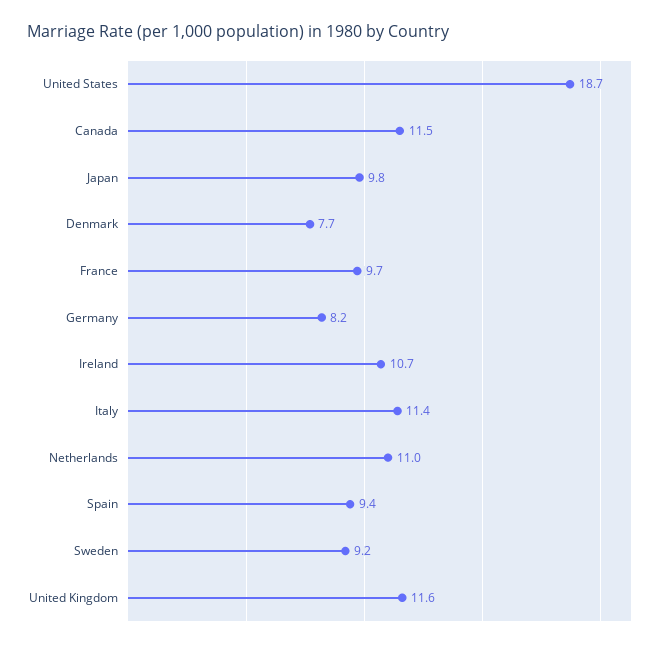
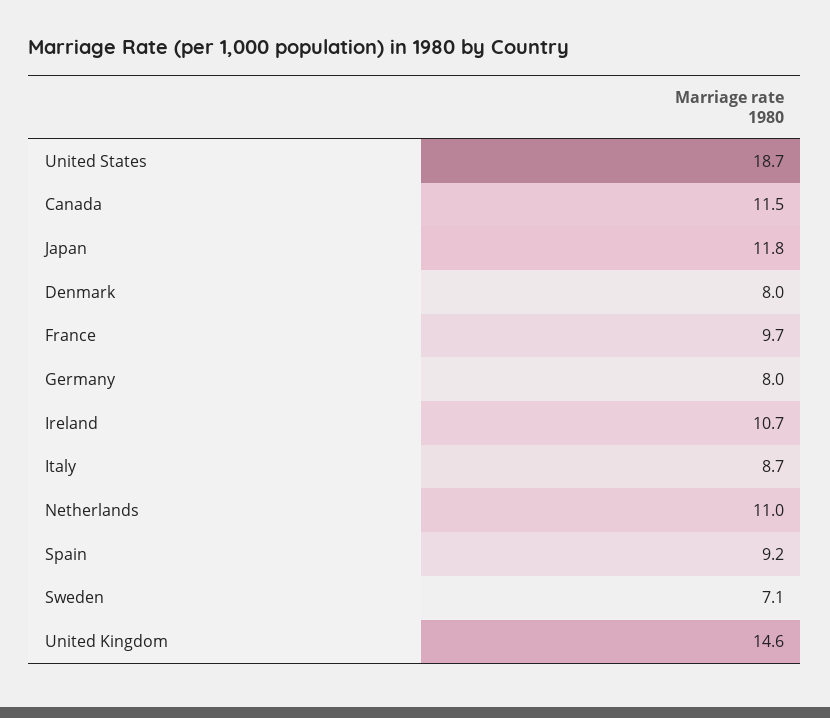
  {
    "United States": 18.7,
    "Canada": 11.5,
-   "Japan": 9.8,
+   "Japan": 11.8,
-   "Denmark": 7.7,
+   "Denmark": 8,
    "France": 9.7,
-   "Germany": 8.2,
+   "Germany": 8,
    "Ireland": 10.7,
-   "Italy": 11.4,
+   "Italy": 8.7,
    "Netherlands": 11,
-   "Spain": 9.4,
+   "Spain": 9.2,
-   "Sweden": 9.2,
+   "Sweden": 7.1,
-   "United Kingdom": 11.6
+   "United Kingdom": 14.6
  }

